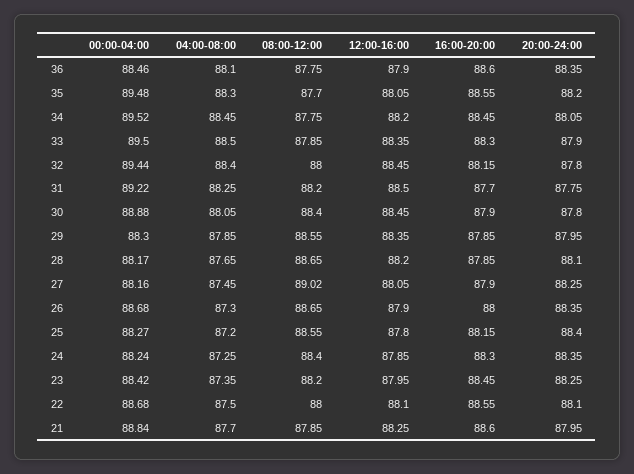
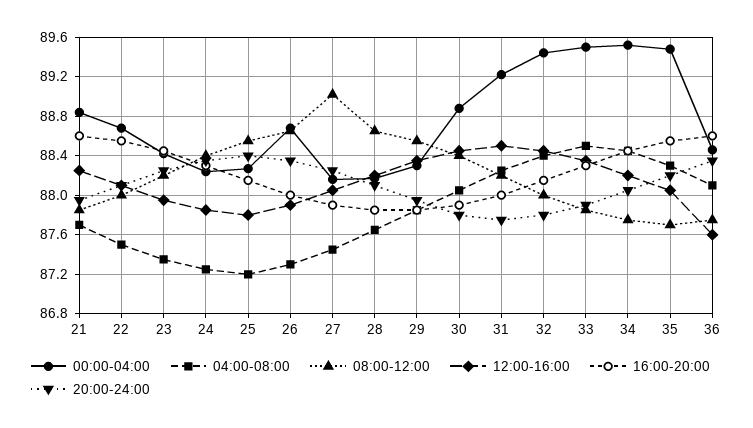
  {
    "00:00-04:00": {
      "36": 88.46,
      "35": 89.48,
      "34": 89.52,
      "33": 89.5,
      "32": 89.44,
      "31": 89.22,
      "30": 88.88,
      "29": 88.3,
      "28": 88.17,
      "27": 88.16,
      "26": 88.68,
      "25": 88.27,
      "24": 88.24,
      "23": 88.42,
      "22": 88.68,
      "21": 88.84
    },
    "04:00-08:00": {
      "36": 88.1,
      "35": 88.3,
      "34": 88.45,
      "33": 88.5,
      "32": 88.4,
      "31": 88.25,
      "30": 88.05,
      "29": 87.85,
      "28": 87.65,
      "27": 87.45,
      "26": 87.3,
      "25": 87.2,
      "24": 87.25,
      "23": 87.35,
      "22": 87.5,
      "21": 87.7
    },
    "08:00-12:00": {
      "36": 87.75,
      "35": 87.7,
      "34": 87.75,
      "33": 87.85,
      "32": 88,
      "31": 88.2,
      "30": 88.4,
      "29": 88.55,
      "28": 88.65,
      "27": 89.02,
      "26": 88.65,
      "25": 88.55,
      "24": 88.4,
      "23": 88.2,
      "22": 88,
      "21": 87.85
    },
    "12:00-16:00": {
-     "36": 87.9,
+     "36": 87.6,
      "35": 88.05,
      "34": 88.2,
      "33": 88.35,
      "32": 88.45,
      "31": 88.5,
      "30": 88.45,
      "29": 88.35,
      "28": 88.2,
      "27": 88.05,
      "26": 87.9,
      "25": 87.8,
      "24": 87.85,
      "23": 87.95,
      "22": 88.1,
      "21": 88.25
    },
    "16:00-20:00": {
      "36": 88.6,
      "35": 88.55,
      "34": 88.45,
      "33": 88.3,
      "32": 88.15,
-     "31": 87.7,
+     "31": 88,
      "30": 87.9,
      "29": 87.85,
      "28": 87.85,
      "27": 87.9,
      "26": 88,
      "25": 88.15,
      "24": 88.3,
      "23": 88.45,
      "22": 88.55,
      "21": 88.6
    },
    "20:00-24:00": {
      "36": 88.35,
      "35": 88.2,
      "34": 88.05,
      "33": 87.9,
      "32": 87.8,
      "31": 87.75,
      "30": 87.8,
      "29": 87.95,
      "28": 88.1,
      "27": 88.25,
      "26": 88.35,
      "25": 88.4,
      "24": 88.35,
      "23": 88.25,
      "22": 88.1,
      "21": 87.95
    }
  }

